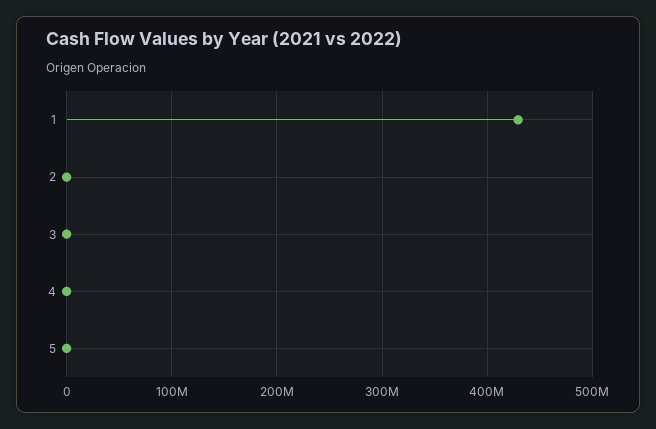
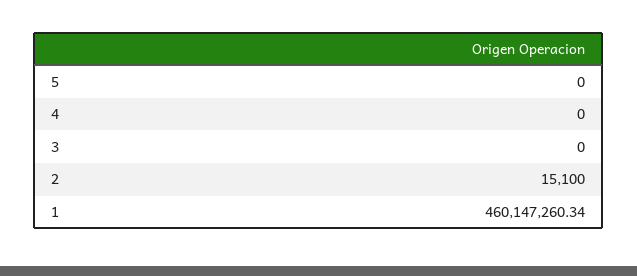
  {
-   "1": 430000000,
+   "1": 460147260.34,
    "2": 15100,
    "3": 0,
    "4": 0,
    "5": 0
  }

